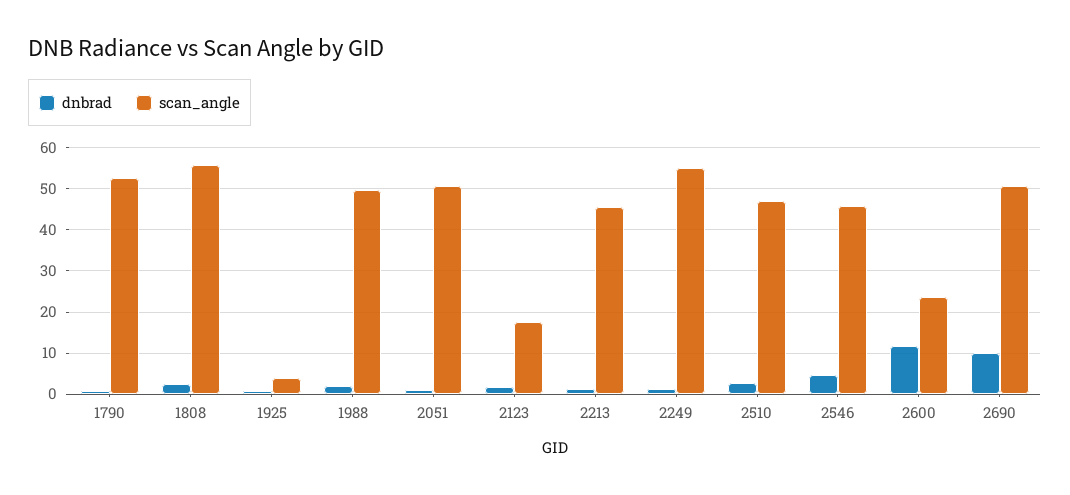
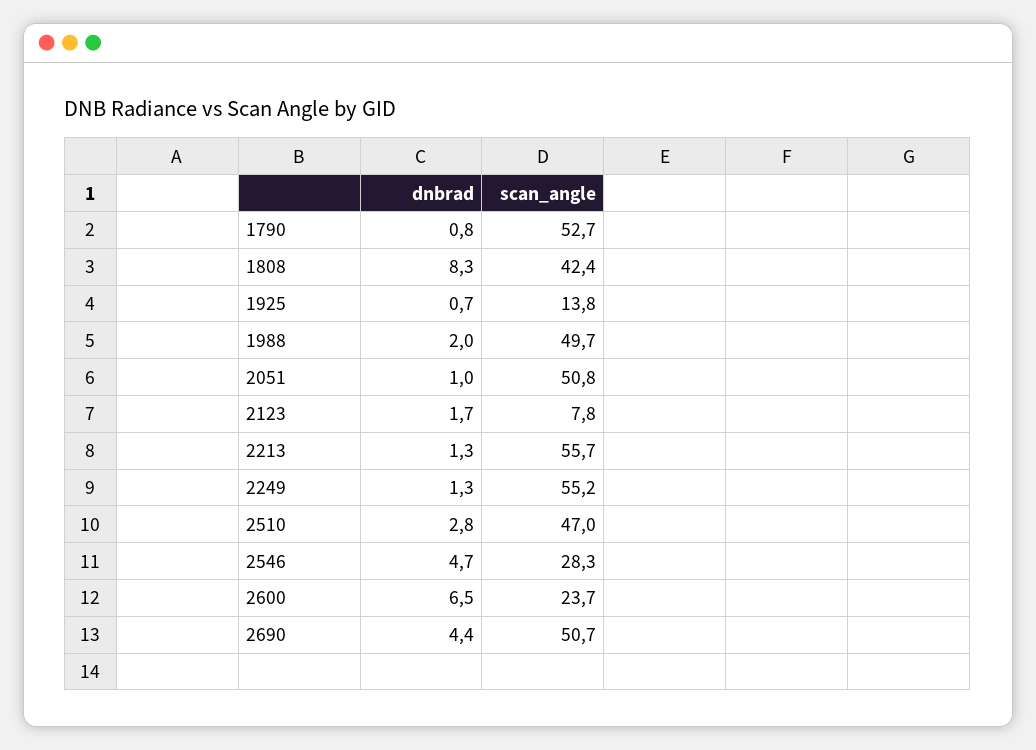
  {
    "dnbrad": {
      "1790": 0.8,
-     "1808": 2,
+     "1808": 8.3,
      "1925": 0.7,
      "1988": 2,
      "2051": 1,
      "2123": 1.7,
      "2213": 1.3,
      "2249": 1.3,
      "2510": 2.8,
      "2546": 4.7,
-     "2600": 12,
+     "2600": 6.5,
-     "2690": 10
+     "2690": 4.4
    },
    "scan_angle": {
      "1790": 52.7,
-     "1808": 56,
+     "1808": 42.4,
-     "1925": 4,
+     "1925": 13.8,
      "1988": 49.7,
      "2051": 50.8,
-     "2123": 18,
+     "2123": 7.8,
-     "2213": 46,
+     "2213": 55.7,
      "2249": 55.2,
      "2510": 47,
-     "2546": 46,
+     "2546": 28.3,
      "2600": 23.7,
      "2690": 50.7
    }
  }

